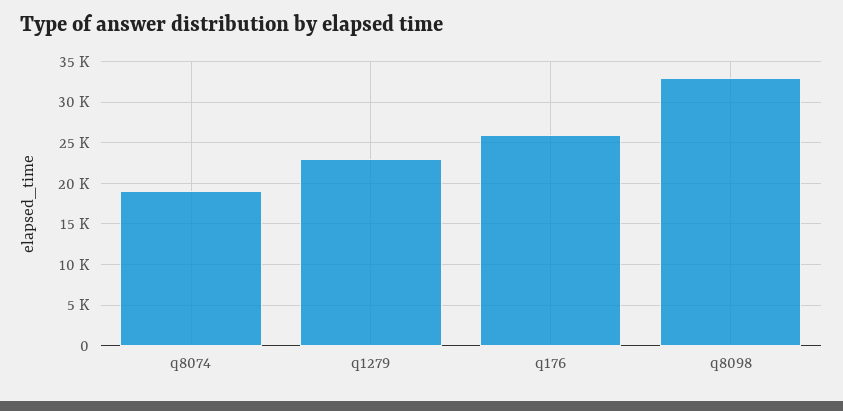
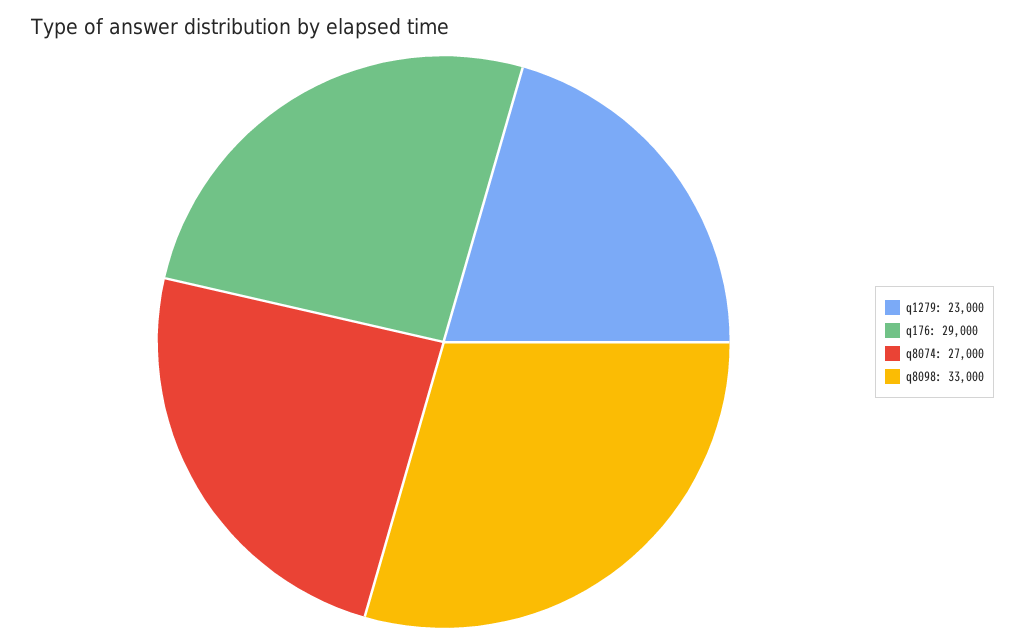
  {
-   "q8074": 19000,
+   "q8074": 27000,
    "q1279": 23000,
-   "q176": 26000,
+   "q176": 29000,
    "q8098": 33000
  }

